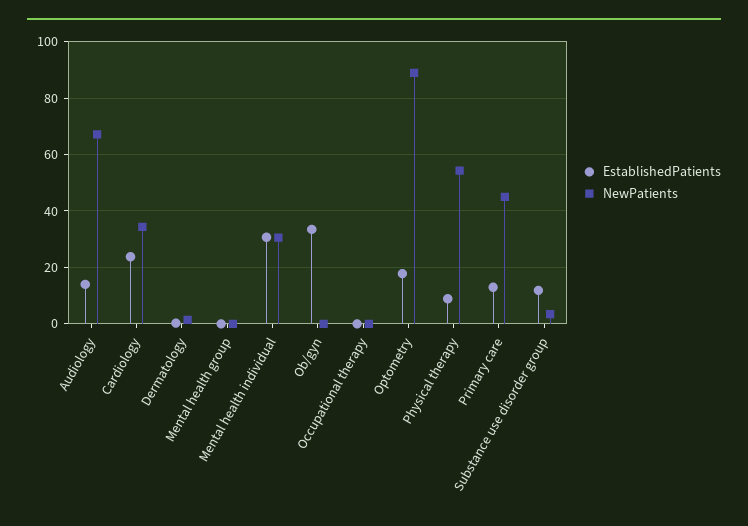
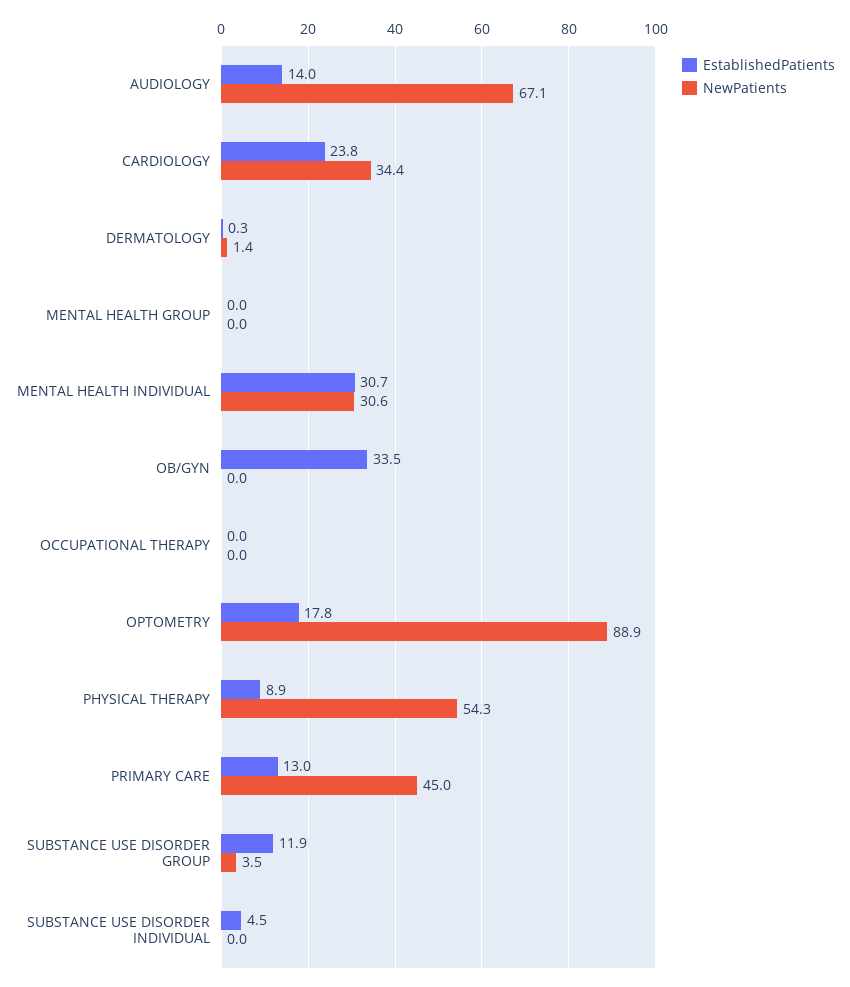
  {
    "EstablishedPatients": {
      "Audiology": 14,
      "Cardiology": 23.8,
      "Dermatology": 0.3,
      "Mental health group": 0,
      "Mental health individual": 30.7,
      "Ob/gyn": 33.5,
      "Occupational therapy": 0,
      "Optometry": 17.8,
      "Physical therapy": 8.9,
      "Primary care": 13,
-     "Substance use disorder group": 11.9
+     "Substance use disorder group": 11.9,
+     "SUBSTANCE USE DISORDER INDIVIDUAL": 4.5
    },
    "NewPatients": {
      "Audiology": 67.1,
      "Cardiology": 34.4,
      "Dermatology": 1.4,
      "Mental health group": 0,
      "Mental health individual": 30.6,
      "Ob/gyn": 0,
      "Occupational therapy": 0,
      "Optometry": 88.9,
      "Physical therapy": 54.3,
      "Primary care": 45,
-     "Substance use disorder group": 3.5
+     "Substance use disorder group": 3.5,
+     "SUBSTANCE USE DISORDER INDIVIDUAL": 0
    }
  }

